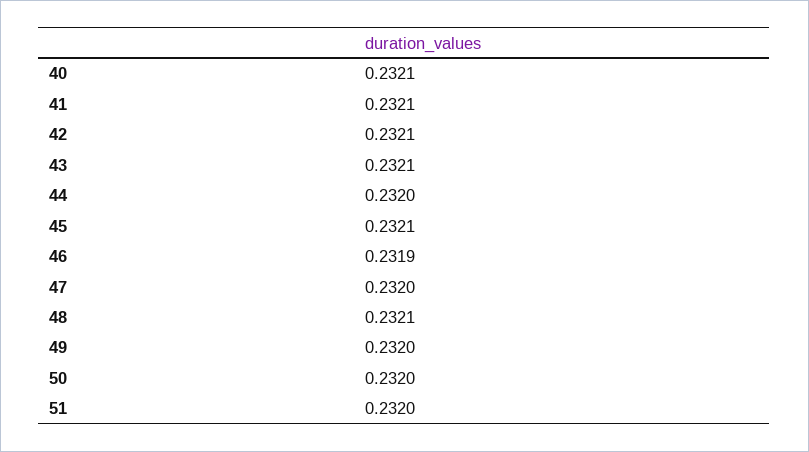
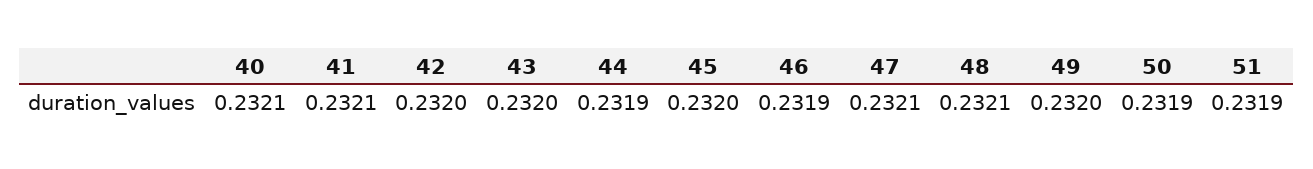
  {
    "40": 0.2321,
    "41": 0.2321,
-   "42": 0.2321,
+   "42": 0.232,
-   "43": 0.2321,
+   "43": 0.232,
-   "44": 0.232,
+   "44": 0.2319,
-   "45": 0.2321,
+   "45": 0.232,
    "46": 0.2319,
-   "47": 0.232,
+   "47": 0.2321,
    "48": 0.2321,
    "49": 0.232,
-   "50": 0.232,
+   "50": 0.2319,
-   "51": 0.232
+   "51": 0.2319
  }

